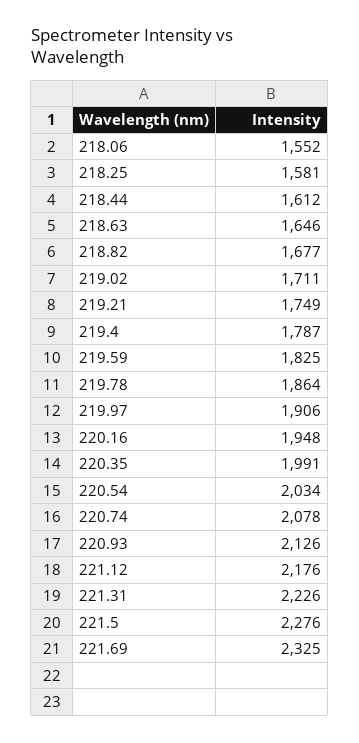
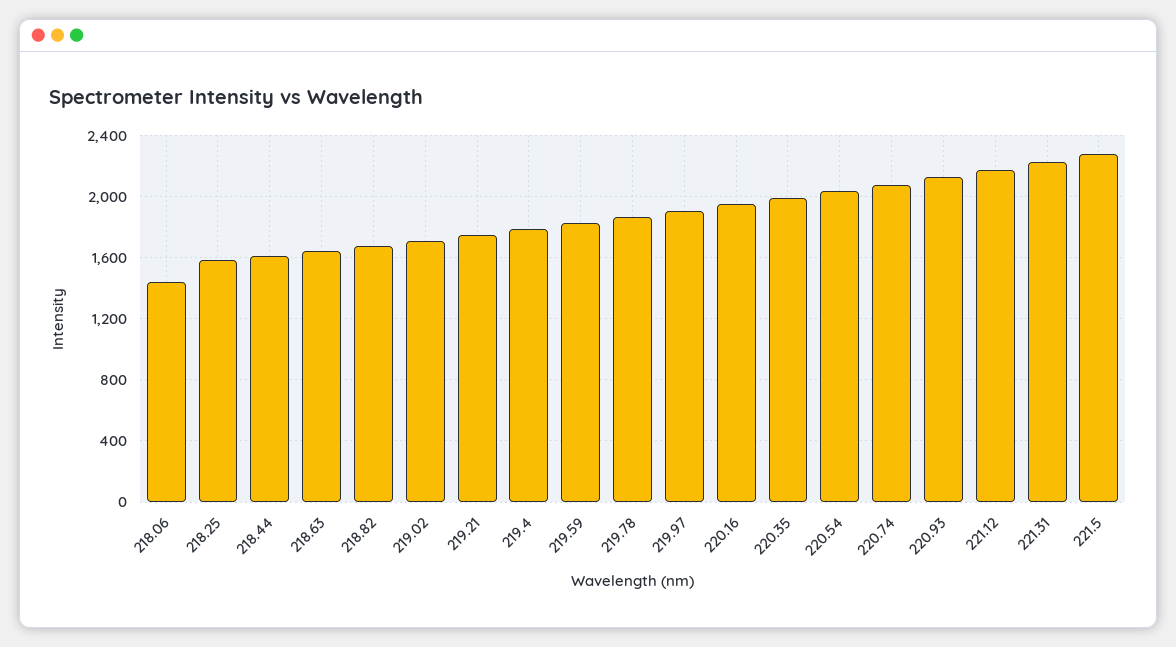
  {
-   "218.06": 1552,
+   "218.06": 1450,
    "218.25": 1581,
    "218.44": 1612,
    "218.63": 1646,
    "218.82": 1677,
    "219.02": 1711,
    "219.21": 1749,
    "219.4": 1787,
    "219.59": 1825,
    "219.78": 1864,
    "219.97": 1906,
    "220.16": 1948,
    "220.35": 1991,
    "220.54": 2034,
    "220.74": 2078,
    "220.93": 2126,
    "221.12": 2176,
    "221.31": 2226,
-   "221.5": 2276,
+   "221.5": 2276
-   "221.69": 2325
  }

